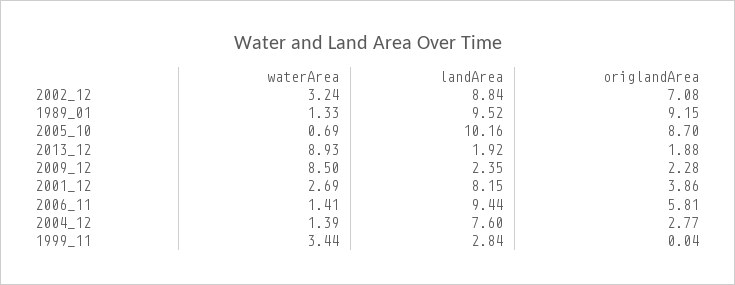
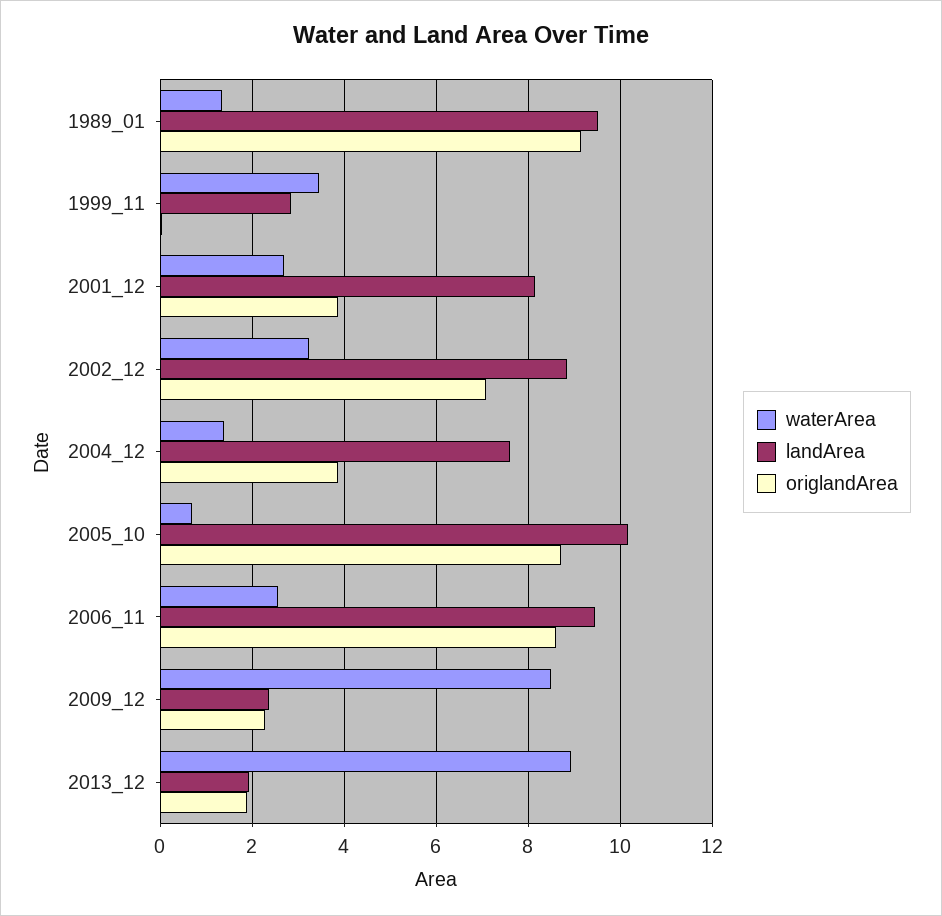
  {
    "waterArea": {
      "2002_12": 3.24,
      "1989_01": 1.33,
      "2005_10": 0.69,
      "2013_12": 8.93,
      "2009_12": 8.5,
      "2001_12": 2.69,
-     "2006_11": 1.41,
+     "2006_11": 2.6,
      "2004_12": 1.39,
      "1999_11": 3.44
    },
    "landArea": {
      "2002_12": 8.84,
      "1989_01": 9.52,
      "2005_10": 10.16,
      "2013_12": 1.92,
      "2009_12": 2.35,
      "2001_12": 8.15,
      "2006_11": 9.44,
      "2004_12": 7.6,
      "1999_11": 2.84
    },
    "origlandArea": {
      "2002_12": 7.08,
      "1989_01": 9.15,
      "2005_10": 8.7,
      "2013_12": 1.88,
      "2009_12": 2.28,
      "2001_12": 3.86,
-     "2006_11": 5.81,
+     "2006_11": 8.6,
-     "2004_12": 2.77,
+     "2004_12": 3.8,
      "1999_11": 0.04
    }
  }

